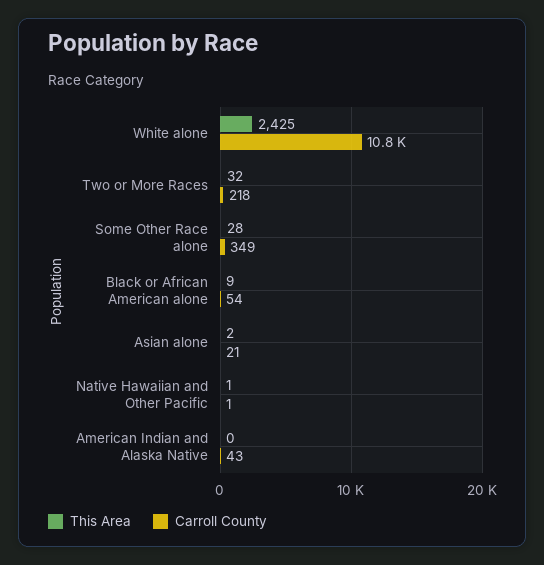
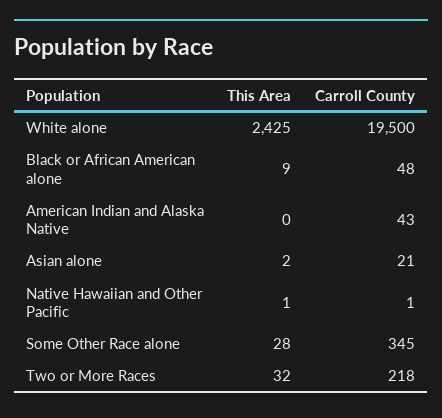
  {
    "This Area": {
      "White alone": 2425,
      "Two or More Races": 32,
      "Some Other Race alone": 28,
      "Black or African American alone": 9,
      "Asian alone": 2,
      "Native Hawaiian and Other Pacific": 1,
      "American Indian and Alaska Native": 0
    },
    "Carroll County": {
-     "White alone": 10800,
+     "White alone": 19500,
      "Two or More Races": 218,
-     "Some Other Race alone": 349,
+     "Some Other Race alone": 345,
-     "Black or African American alone": 54,
+     "Black or African American alone": 48,
      "Asian alone": 21,
      "Native Hawaiian and Other Pacific": 1,
      "American Indian and Alaska Native": 43
    }
  }

